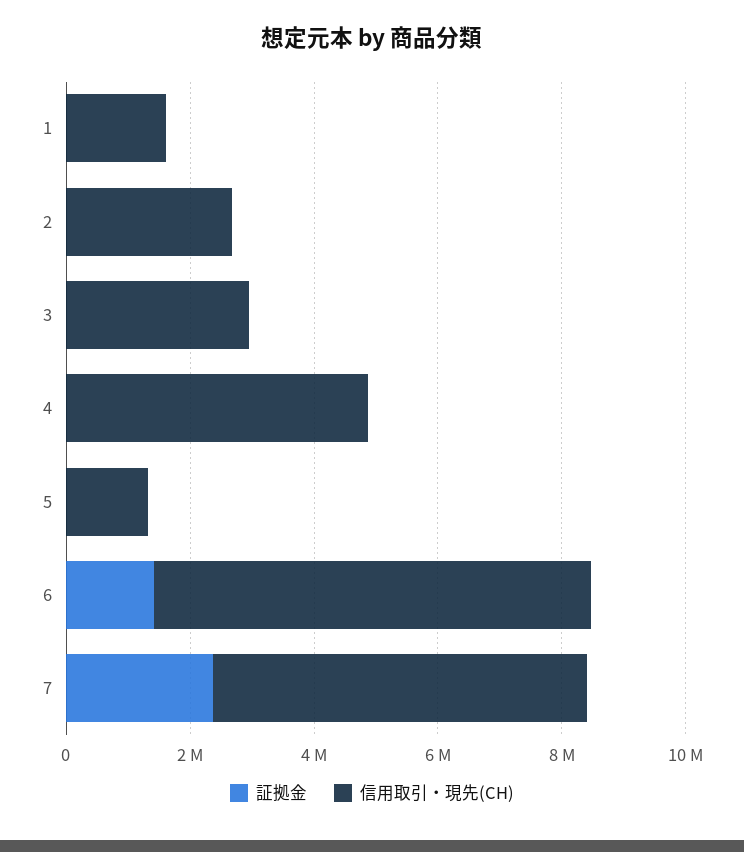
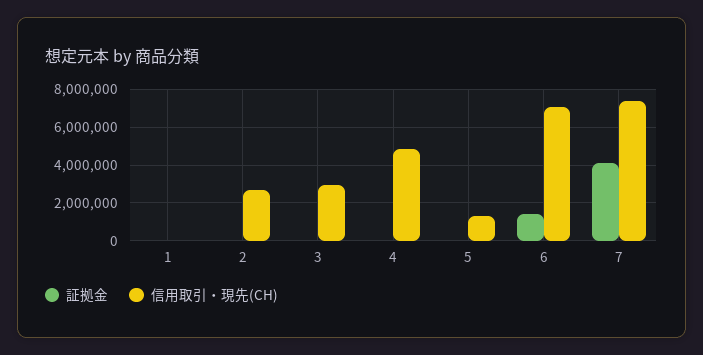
  {
    "証拠金": {
      "1": 0,
      "2": 0,
      "3": 0,
      "4": 0,
      "5": 0,
      "6": 1500000,
-     "7": 2500000
+     "7": 4000000
    },
    "信用取引・現先(CH)": {
-     "1": 1500000,
+     "1": 0,
      "2": 2500000,
      "3": 3000000,
      "4": 5000000,
      "5": 1500000,
      "6": 7000000,
-     "7": 6000000
+     "7": 7500000
    }
  }

